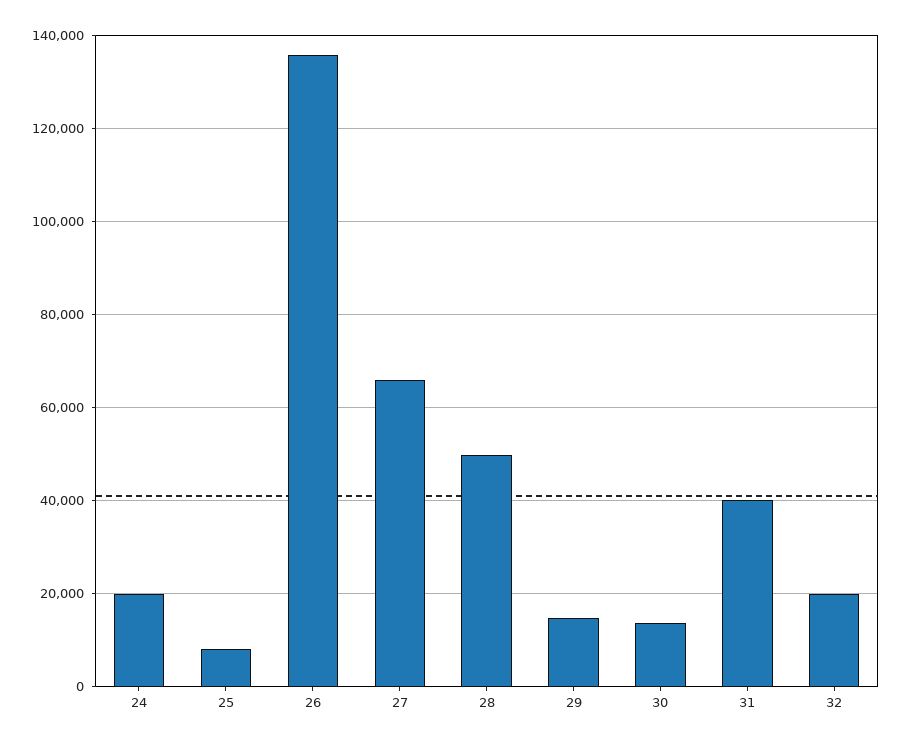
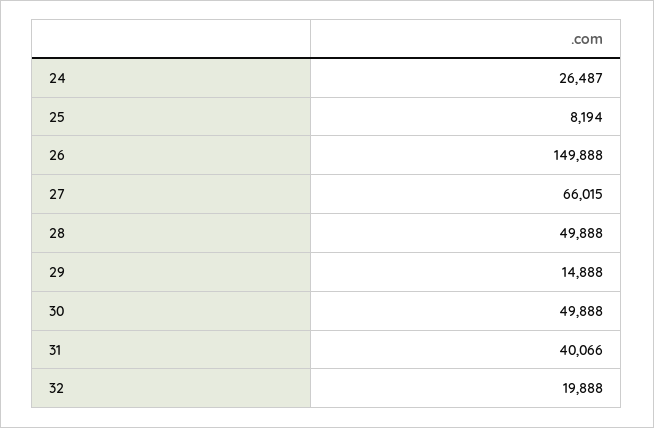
  {
-   "24": 20000,
+   "24": 26487,
    "25": 8194,
-   "26": 136000,
+   "26": 149888,
    "27": 66015,
    "28": 49888,
    "29": 14888,
-   "30": 14000,
+   "30": 49888,
    "31": 40066,
    "32": 19888
  }

